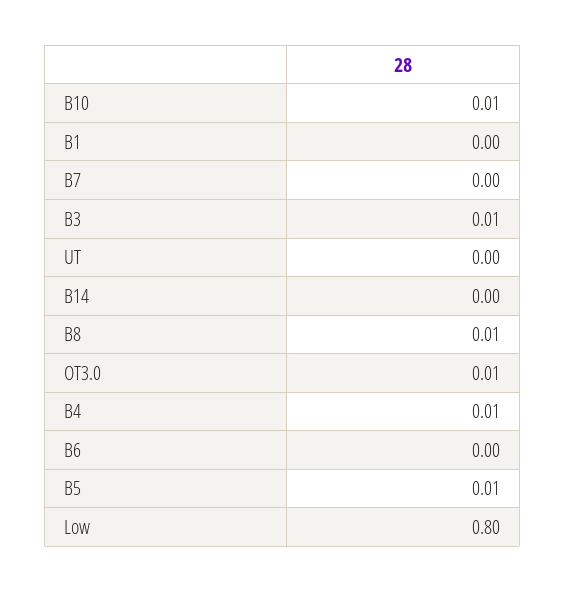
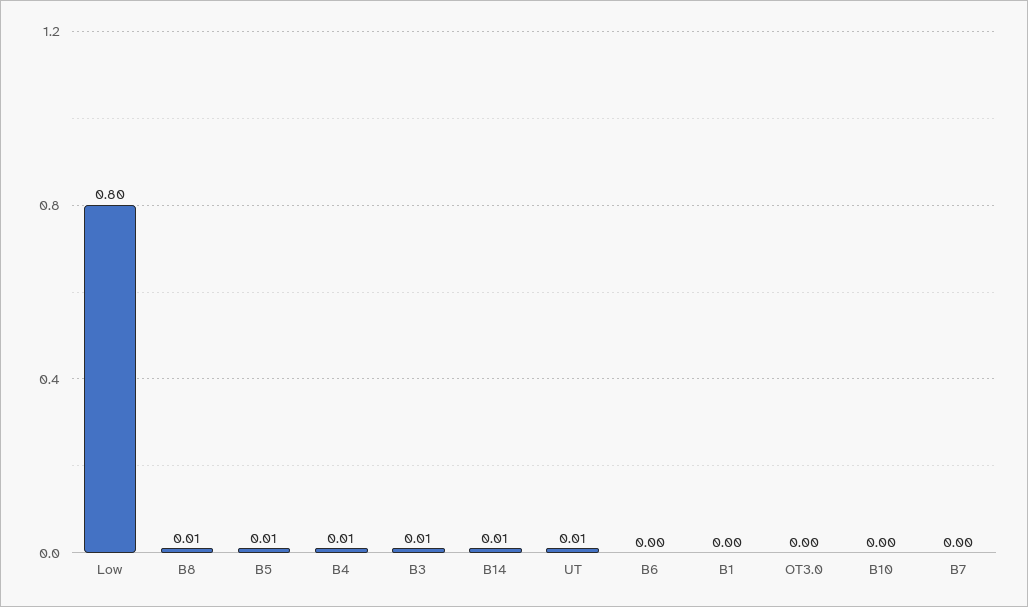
  {
-   "B10": 0.01,
+   "B10": 0,
    "B1": 0,
    "B7": 0,
    "B3": 0.01,
-   "UT": 0,
+   "UT": 0.01,
-   "B14": 0,
+   "B14": 0.01,
    "B8": 0.01,
-   "OT3.0": 0.01,
+   "OT3.0": 0,
    "B4": 0.01,
    "B6": 0,
    "B5": 0.01,
    "Low": 0.8
  }

